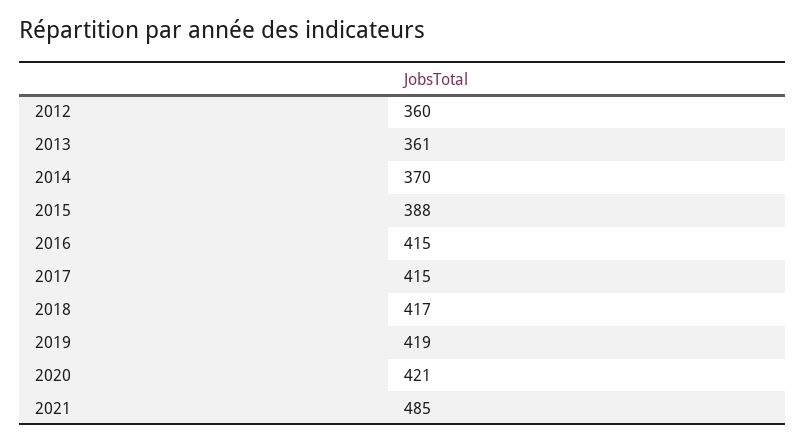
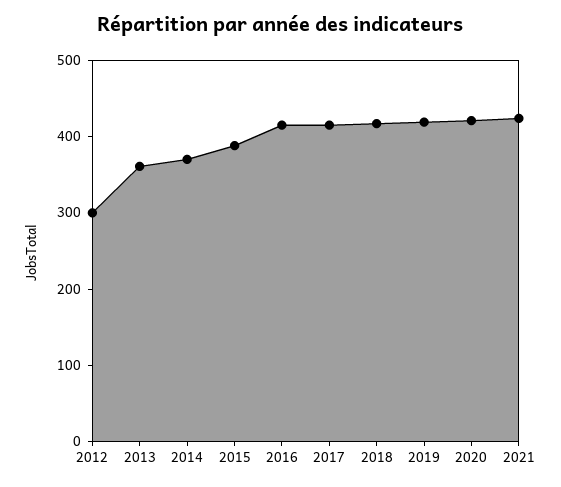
  {
-   "2012": 360,
+   "2012": 300,
    "2013": 361,
    "2014": 370,
    "2015": 388,
    "2016": 415,
    "2017": 415,
    "2018": 417,
    "2019": 419,
    "2020": 421,
-   "2021": 485
+   "2021": 420
  }

